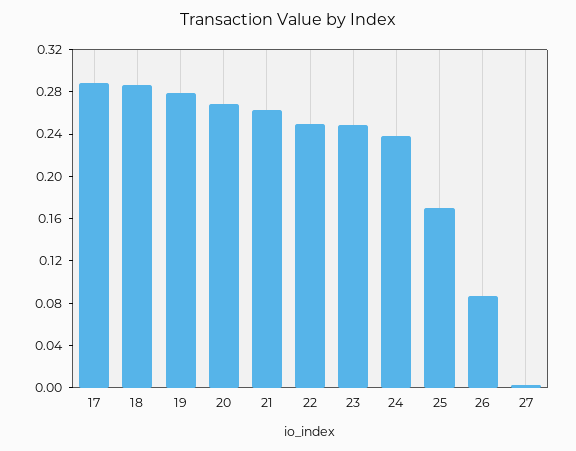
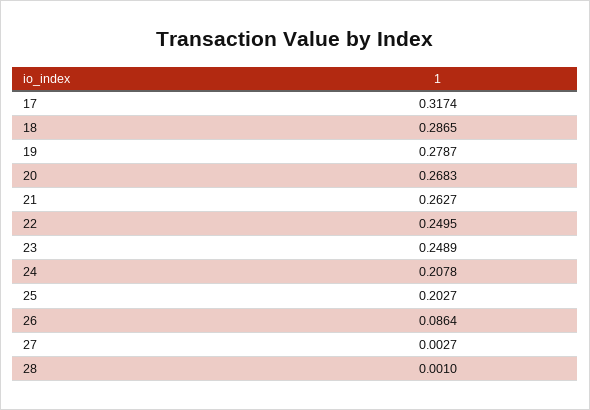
  {
-   "17": 0.29,
+   "17": 0.3174,
    "18": 0.2865,
    "19": 0.2787,
    "20": 0.2683,
    "21": 0.2627,
    "22": 0.2495,
    "23": 0.2489,
-   "24": 0.24,
+   "24": 0.2078,
-   "25": 0.17,
+   "25": 0.2027,
    "26": 0.0864,
-   "27": 0.0027
+   "27": 0.0027,
+   "28": 0.001
  }

